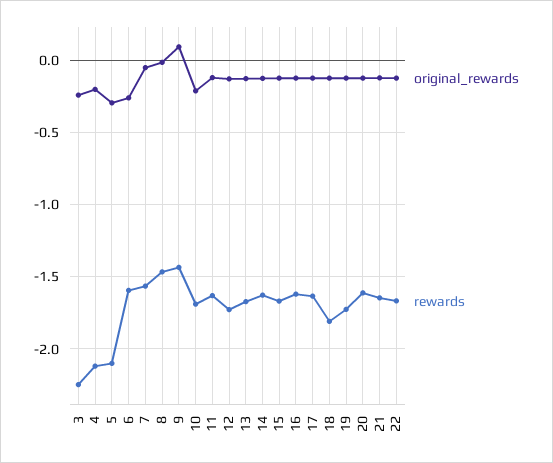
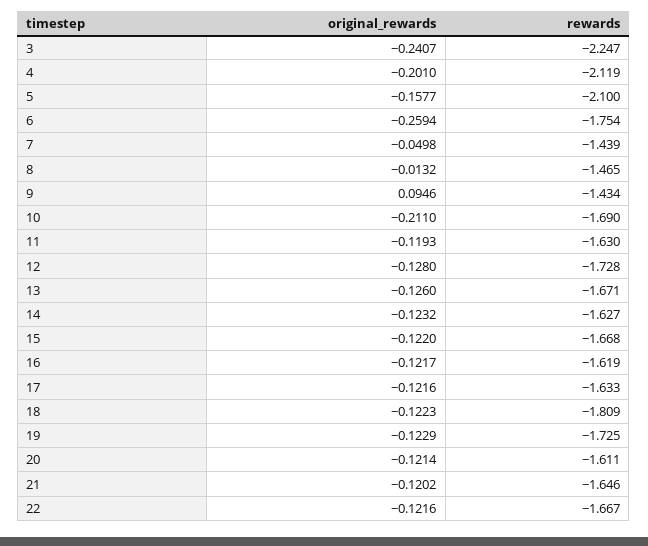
  {
    "original_rewards": {
      "3": -0.2407,
      "4": -0.201,
-     "5": -0.3,
+     "5": -0.1577,
      "6": -0.2594,
      "7": -0.0498,
      "8": -0.0132,
      "9": 0.0946,
      "10": -0.211,
      "11": -0.1193,
      "12": -0.128,
      "13": -0.126,
      "14": -0.1232,
      "15": -0.122,
      "16": -0.1217,
      "17": -0.1216,
      "18": -0.1223,
      "19": -0.1229,
      "20": -0.1214,
      "21": -0.1202,
      "22": -0.1216
    },
    "rewards": {
      "3": -2.247,
      "4": -2.119,
      "5": -2.1,
-     "6": -1.6,
+     "6": -1.754,
-     "7": -1.55,
+     "7": -1.439,
      "8": -1.465,
      "9": -1.434,
      "10": -1.69,
      "11": -1.63,
      "12": -1.728,
      "13": -1.671,
      "14": -1.627,
      "15": -1.668,
      "16": -1.619,
      "17": -1.633,
      "18": -1.809,
      "19": -1.725,
      "20": -1.611,
      "21": -1.646,
      "22": -1.667
    }
  }

